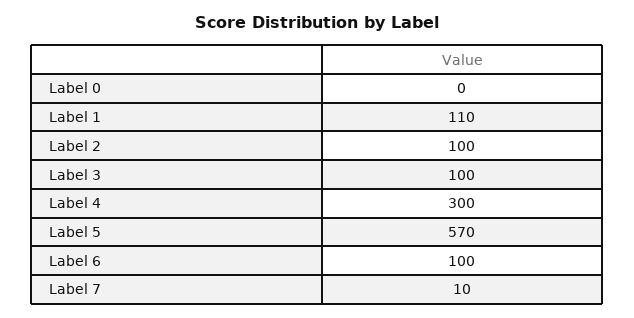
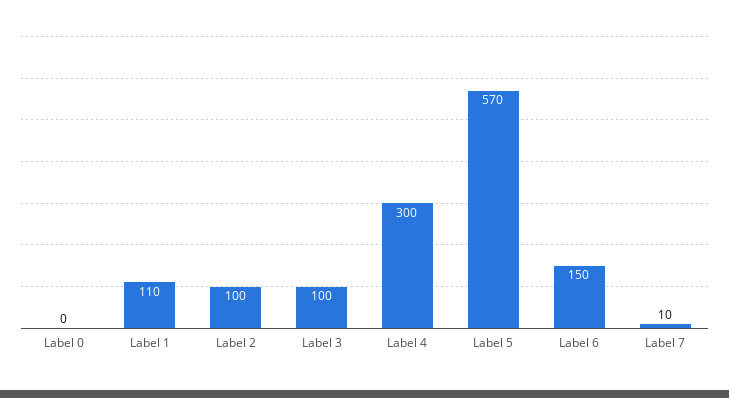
  {
    "Label 0": 0,
    "Label 1": 110,
    "Label 2": 100,
    "Label 3": 100,
    "Label 4": 300,
    "Label 5": 570,
-   "Label 6": 100,
+   "Label 6": 150,
    "Label 7": 10
  }

